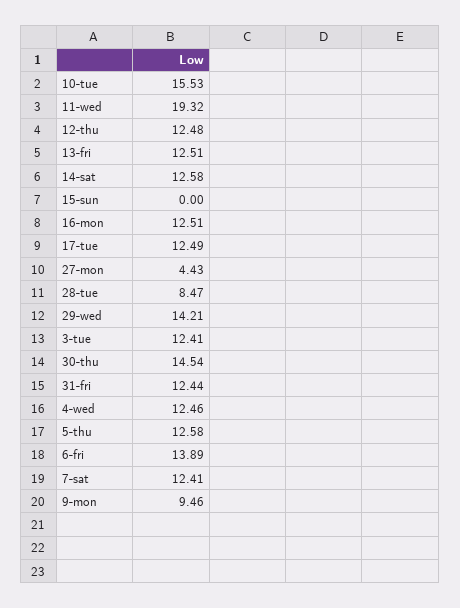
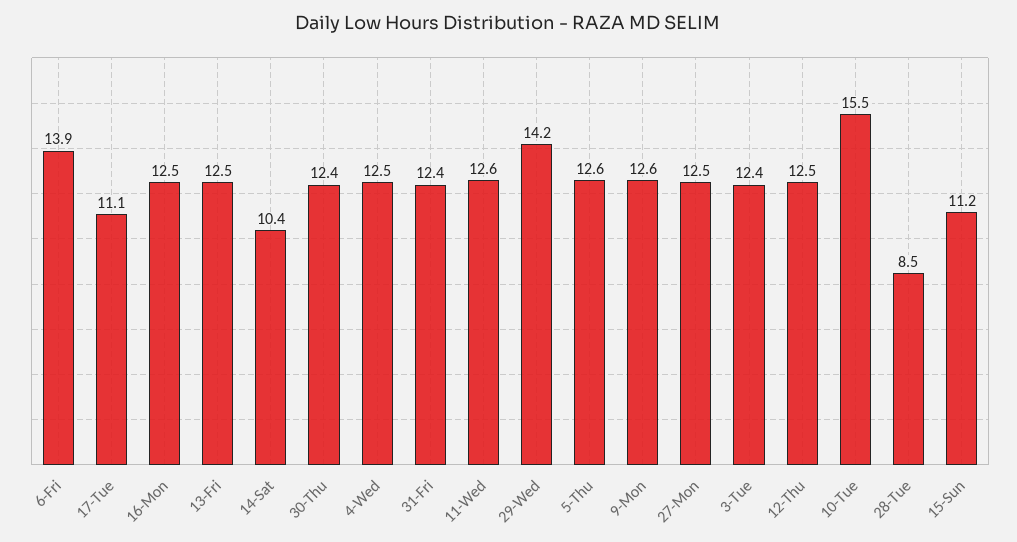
  {
    "10-tue": 15.53,
-   "11-wed": 19.32,
+   "11-wed": 12.6,
    "12-thu": 12.48,
    "13-fri": 12.51,
-   "14-sat": 12.58,
+   "14-sat": 10.4,
-   "15-sun": 0,
+   "15-sun": 11.2,
    "16-mon": 12.51,
-   "17-tue": 12.49,
+   "17-tue": 11.1,
-   "27-mon": 4.43,
+   "27-mon": 12.5,
    "28-tue": 8.47,
    "29-wed": 14.21,
    "3-tue": 12.41,
-   "30-thu": 14.54,
+   "30-thu": 12.4,
    "31-fri": 12.44,
    "4-wed": 12.46,
    "5-thu": 12.58,
    "6-fri": 13.89,
-   "7-sat": 12.41,
-   "9-mon": 9.46
+   "9-mon": 12.6
  }

